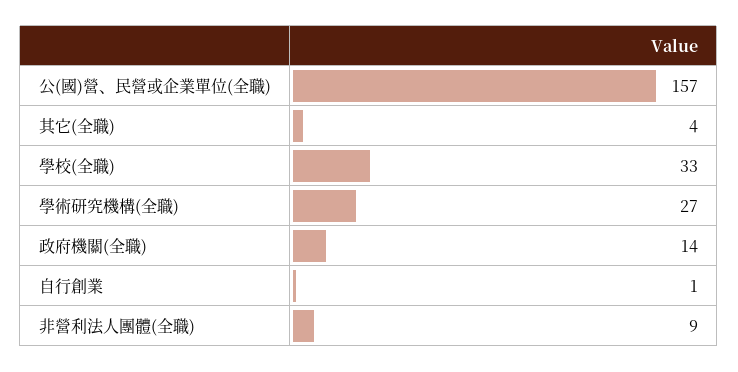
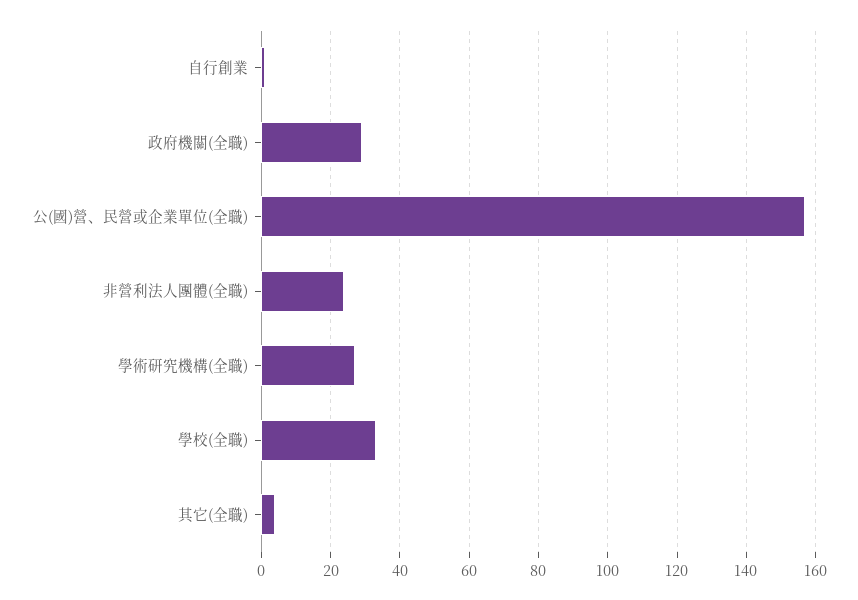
  {
    "公(國)營、民營或企業單位(全職)": 157,
    "其它(全職)": 4,
    "學校(全職)": 33,
    "學術研究機構(全職)": 27,
-   "政府機關(全職)": 14,
+   "政府機關(全職)": 30,
    "自行創業": 1,
-   "非營利法人團體(全職)": 9
+   "非營利法人團體(全職)": 25
  }

